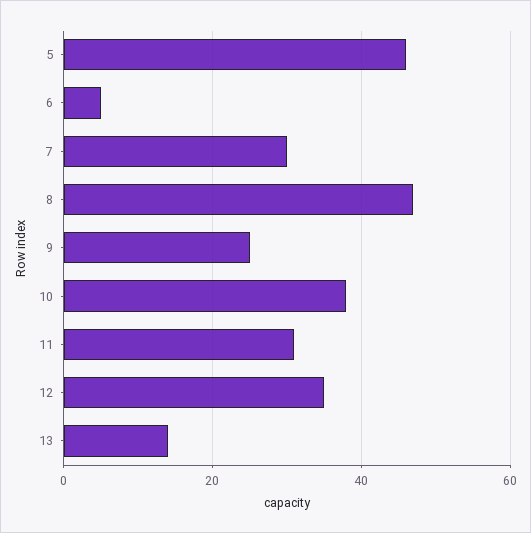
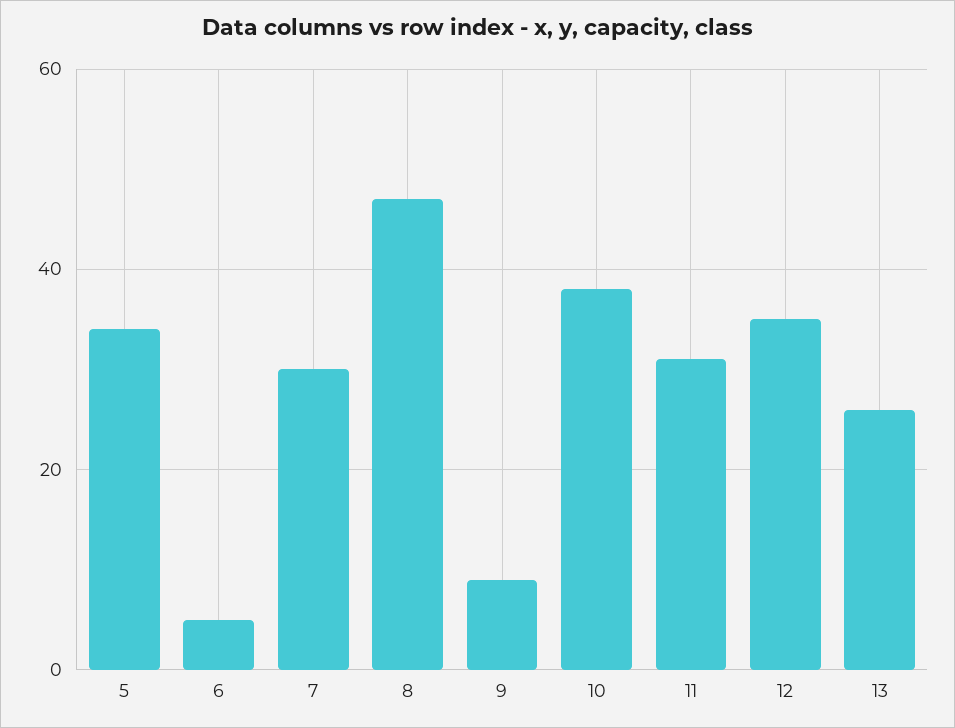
  {
-   "5": 45,
+   "5": 35,
    "6": 5,
    "7": 30,
    "8": 45,
-   "9": 25,
+   "9": 10,
    "10": 40,
    "11": 30,
    "12": 35,
-   "13": 15
+   "13": 25
  }

